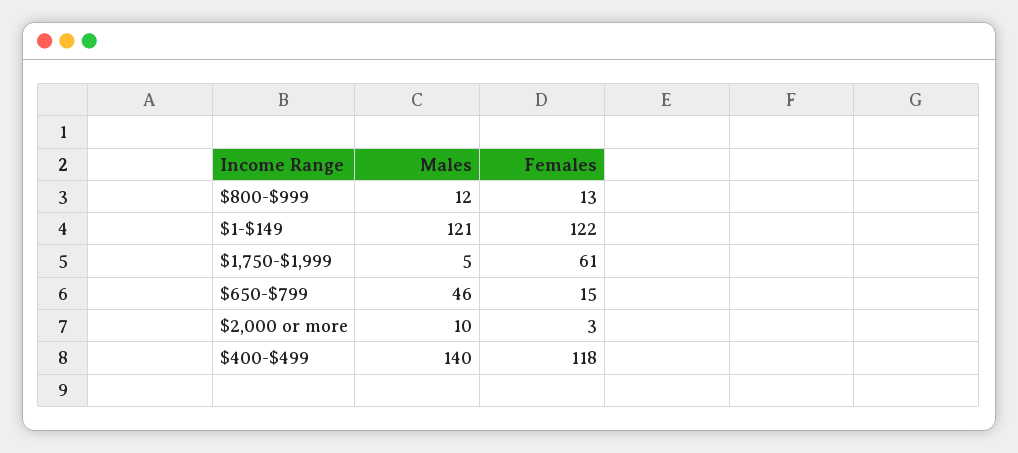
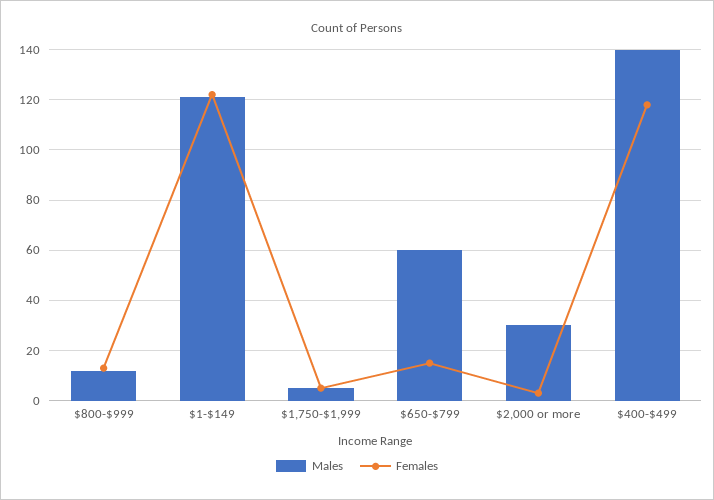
  {
    "Males": {
      "$800-$999": 12,
      "$1-$149": 121,
      "$1,750-$1,999": 5,
-     "$650-$799": 46,
+     "$650-$799": 60,
-     "$2,000 or more": 10,
+     "$2,000 or more": 30,
      "$400-$499": 140
    },
    "Females": {
      "$800-$999": 13,
      "$1-$149": 122,
-     "$1,750-$1,999": 61,
+     "$1,750-$1,999": 5,
      "$650-$799": 15,
      "$2,000 or more": 3,
      "$400-$499": 118
    }
  }

